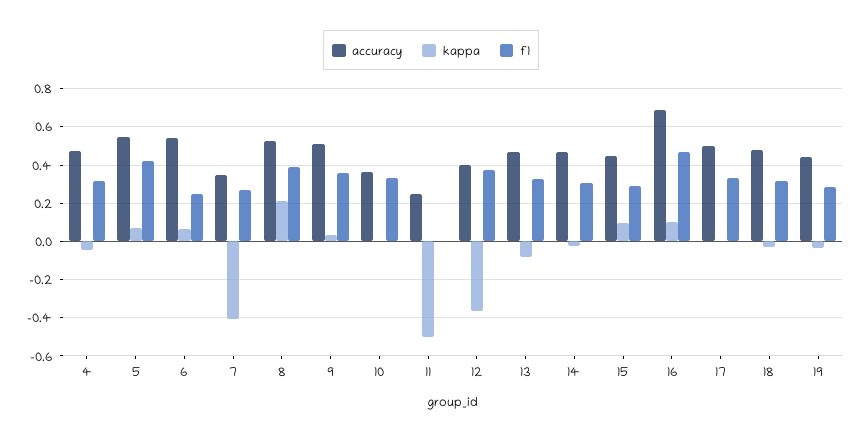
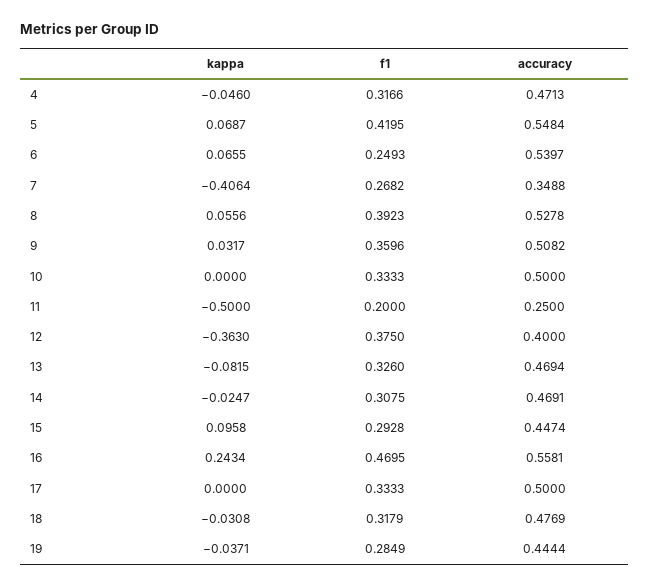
  {
    "accuracy": {
      "4": 0.4713,
      "5": 0.5484,
      "6": 0.5397,
      "7": 0.3488,
      "8": 0.5278,
      "9": 0.5082,
-     "10": 0.35,
+     "10": 0.5,
      "11": 0.25,
      "12": 0.4,
      "13": 0.4694,
      "14": 0.4691,
      "15": 0.4474,
-     "16": 0.7,
+     "16": 0.5581,
      "17": 0.5,
      "18": 0.4769,
      "19": 0.4444
    },
    "kappa": {
      "4": -0.046,
      "5": 0.0687,
      "6": 0.0655,
      "7": -0.4064,
-     "8": 0.2,
+     "8": 0.0556,
      "9": 0.0317,
      "10": 0,
      "11": -0.5,
      "12": -0.363,
      "13": -0.0815,
      "14": -0.0247,
      "15": 0.0958,
-     "16": 0.1,
+     "16": 0.2434,
      "17": 0,
      "18": -0.0308,
      "19": -0.0371
    },
    "f1": {
      "4": 0.3166,
      "5": 0.4195,
      "6": 0.2493,
      "7": 0.2682,
      "8": 0.3923,
      "9": 0.3596,
      "10": 0.3333,
-     "11": 0,
+     "11": 0.2,
      "12": 0.375,
      "13": 0.326,
      "14": 0.3075,
      "15": 0.2928,
      "16": 0.4695,
      "17": 0.3333,
      "18": 0.3179,
      "19": 0.2849
    }
  }

